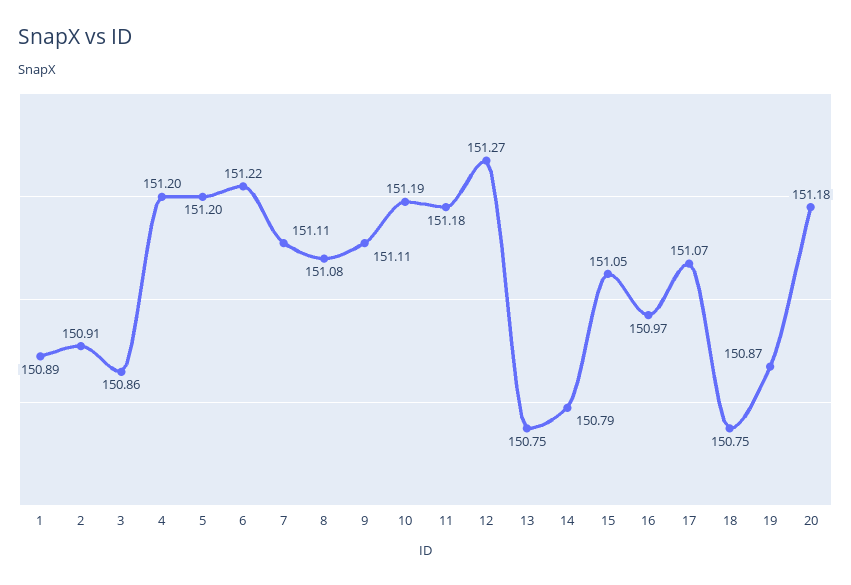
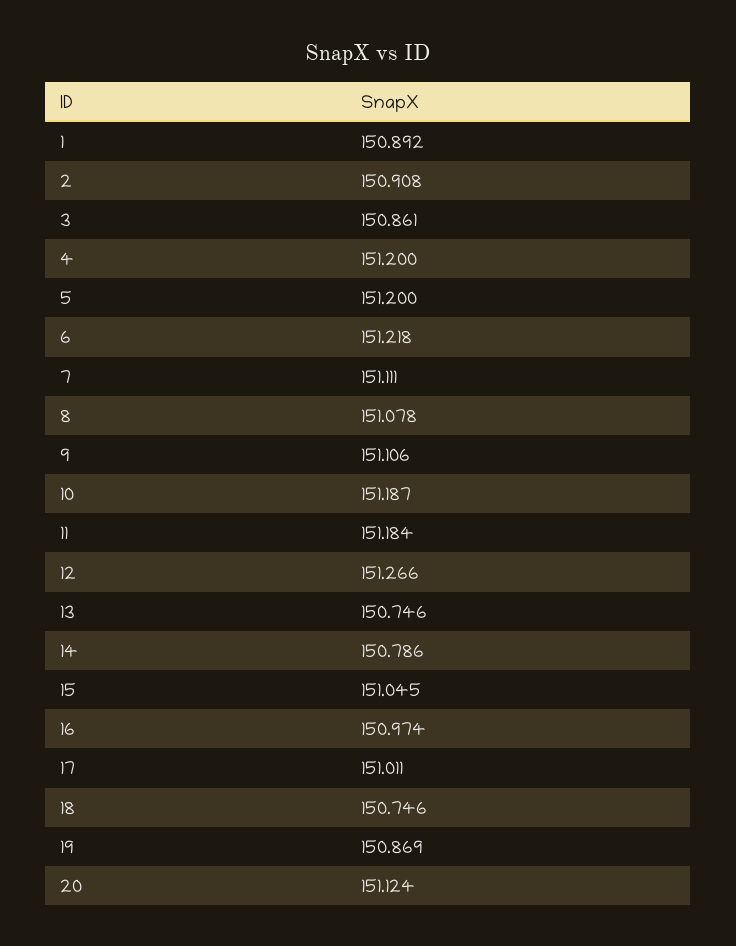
  {
    "1": 150.892,
    "2": 150.908,
    "3": 150.861,
    "4": 151.2,
    "5": 151.2,
    "6": 151.218,
    "7": 151.111,
    "8": 151.078,
    "9": 151.106,
    "10": 151.187,
    "11": 151.184,
    "12": 151.266,
    "13": 150.746,
    "14": 150.786,
    "15": 151.045,
    "16": 150.974,
-   "17": 151.07,
+   "17": 151.011,
    "18": 150.746,
    "19": 150.869,
-   "20": 151.18
+   "20": 151.124
  }

